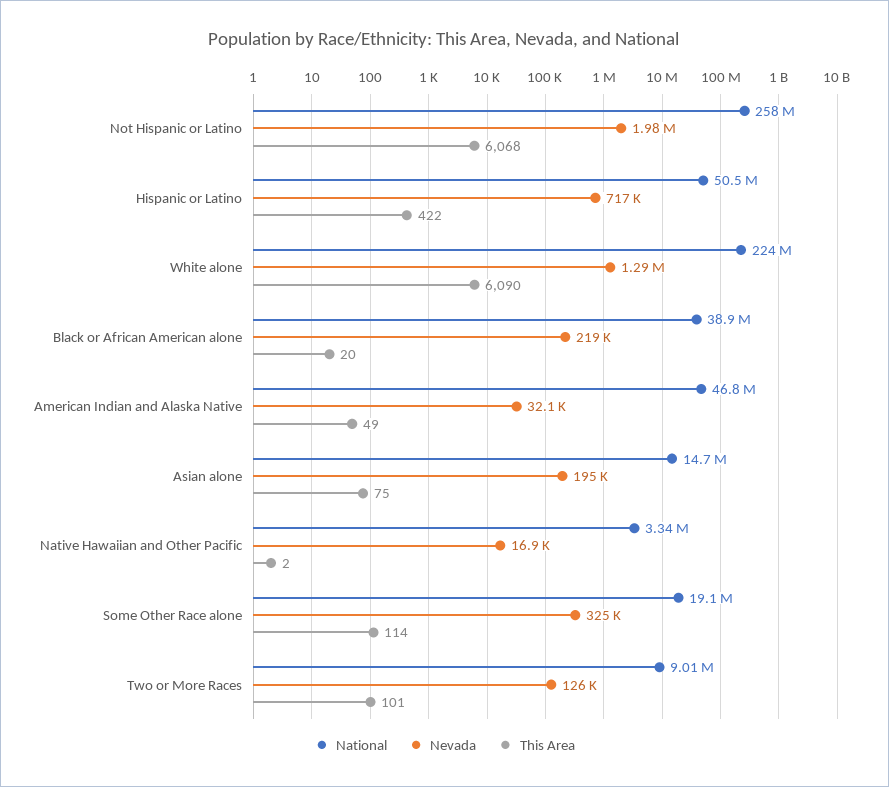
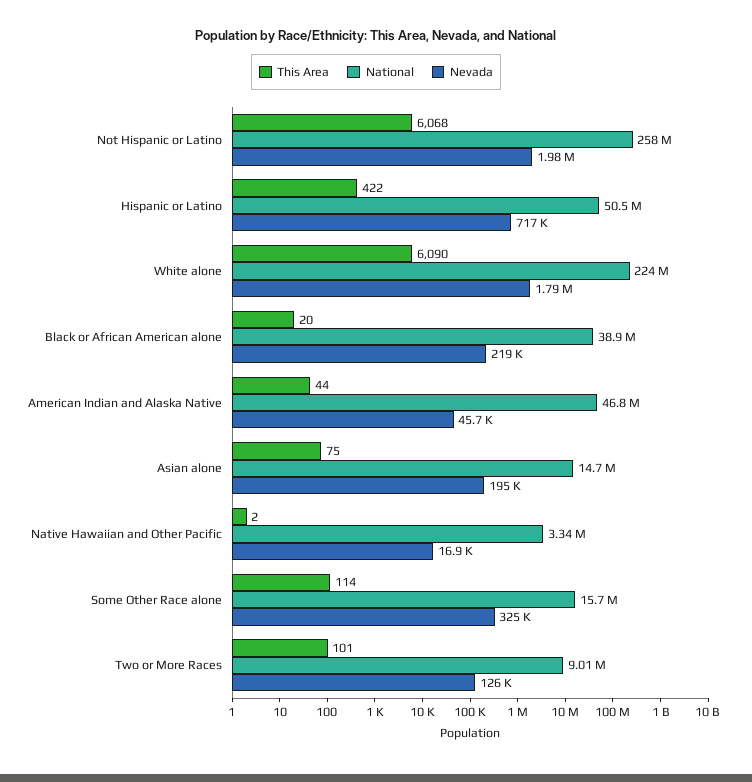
  {
    "National": {
      "Not Hispanic or Latino": 258000000,
      "Hispanic or Latino": 50500000,
      "White alone": 224000000,
      "Black or African American alone": 38900000,
      "American Indian and Alaska Native": 46800000,
      "Asian alone": 14700000,
      "Native Hawaiian and Other Pacific": 3340000,
-     "Some Other Race alone": 19100000,
+     "Some Other Race alone": 15700000,
      "Two or More Races": 9010000
    },
    "Nevada": {
      "Not Hispanic or Latino": 1980000,
      "Hispanic or Latino": 717000,
-     "White alone": 1290000,
+     "White alone": 1790000,
      "Black or African American alone": 219000,
-     "American Indian and Alaska Native": 32100,
+     "American Indian and Alaska Native": 45700,
      "Asian alone": 195000,
      "Native Hawaiian and Other Pacific": 16900,
      "Some Other Race alone": 325000,
      "Two or More Races": 126000
    },
    "This Area": {
      "Not Hispanic or Latino": 6068,
      "Hispanic or Latino": 422,
      "White alone": 6090,
      "Black or African American alone": 20,
-     "American Indian and Alaska Native": 49,
+     "American Indian and Alaska Native": 44,
      "Asian alone": 75,
      "Native Hawaiian and Other Pacific": 2,
      "Some Other Race alone": 114,
      "Two or More Races": 101
    }
  }

